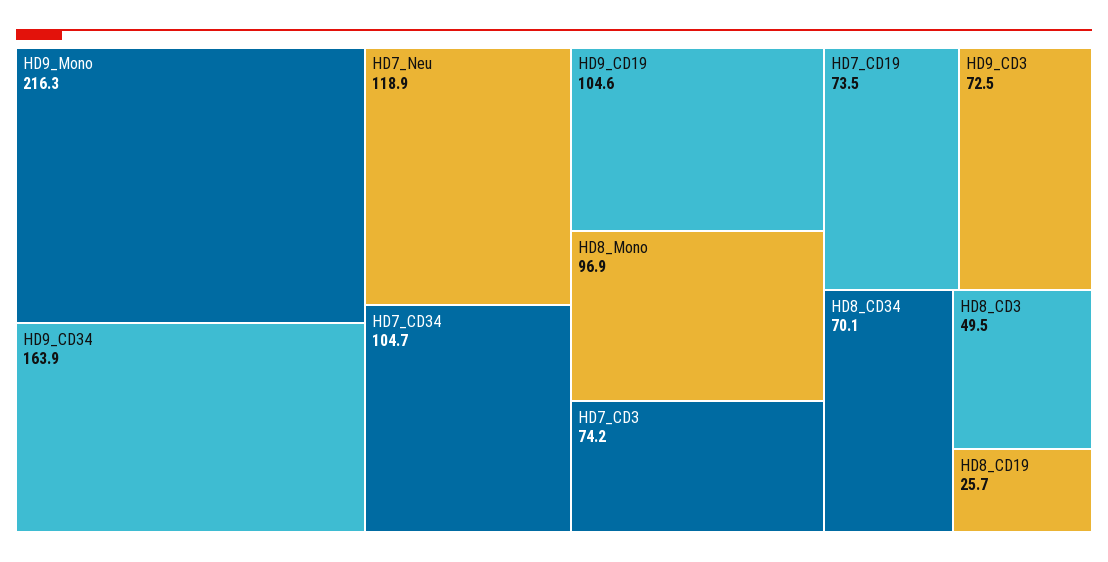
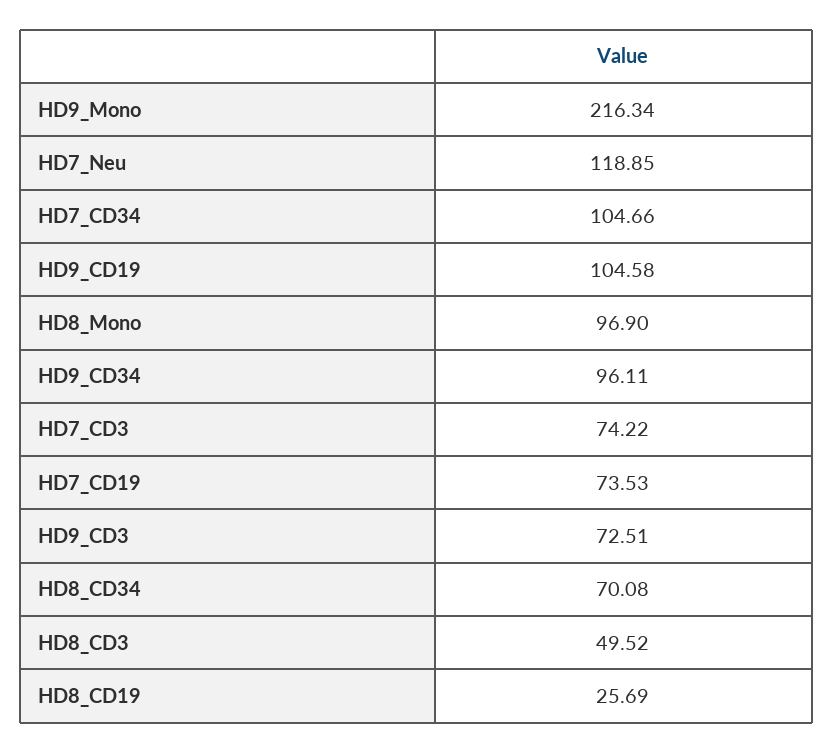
  {
    "HD9_Mono": 216.34,
-   "HD9_CD34": 163.9,
+   "HD9_CD34": 96.11,
    "HD7_Neu": 118.85,
    "HD7_CD34": 104.66,
    "HD9_CD19": 104.58,
    "HD8_Mono": 96.9,
    "HD7_CD3": 74.22,
    "HD7_CD19": 73.53,
    "HD9_CD3": 72.51,
    "HD8_CD34": 70.08,
    "HD8_CD3": 49.52,
    "HD8_CD19": 25.69
  }

